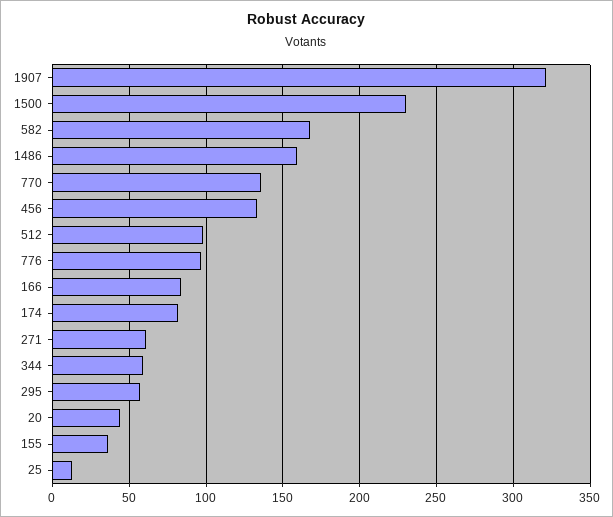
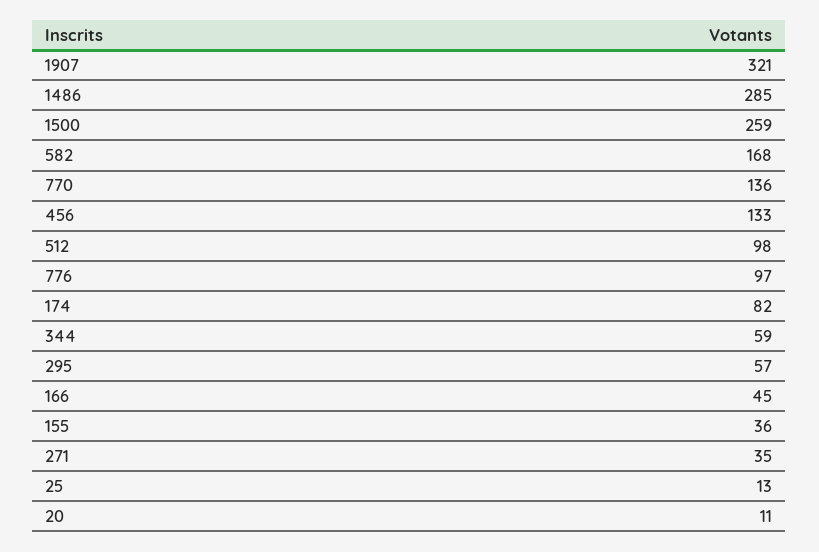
  {
    "1907": 321,
-   "1500": 230,
+   "1500": 259,
    "582": 168,
-   "1486": 160,
+   "1486": 285,
    "770": 136,
    "456": 133,
    "512": 98,
    "776": 97,
-   "166": 85,
+   "166": 45,
    "174": 82,
-   "271": 60,
+   "271": 35,
    "344": 59,
    "295": 57,
-   "20": 45,
+   "20": 11,
    "155": 36,
    "25": 13
  }

